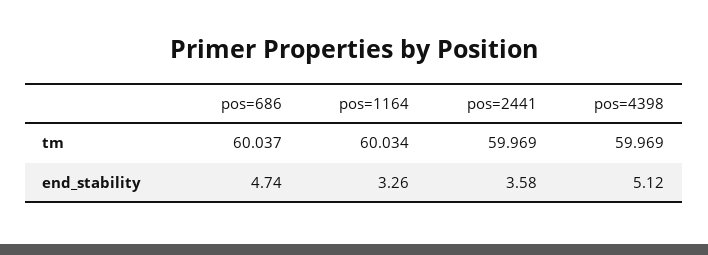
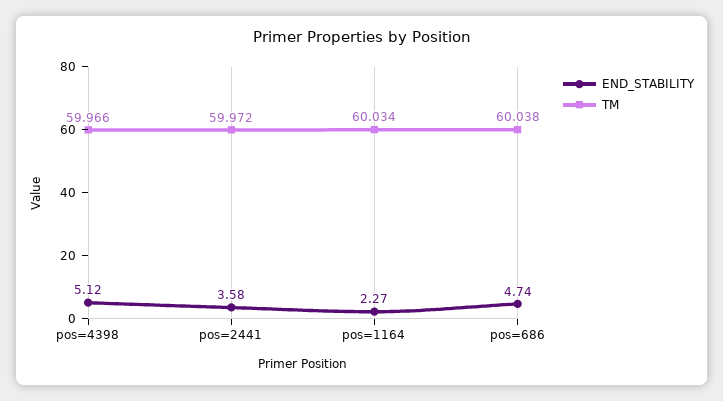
  {
    "tm": {
-     "pos=686": 60.037,
+     "pos=686": 60.038,
      "pos=1164": 60.034,
-     "pos=2441": 59.969,
+     "pos=2441": 59.972,
-     "pos=4398": 59.969
+     "pos=4398": 59.966
    },
    "end_stability": {
      "pos=686": 4.74,
-     "pos=1164": 3.26,
+     "pos=1164": 2.27,
      "pos=2441": 3.58,
      "pos=4398": 5.12
    }
  }

